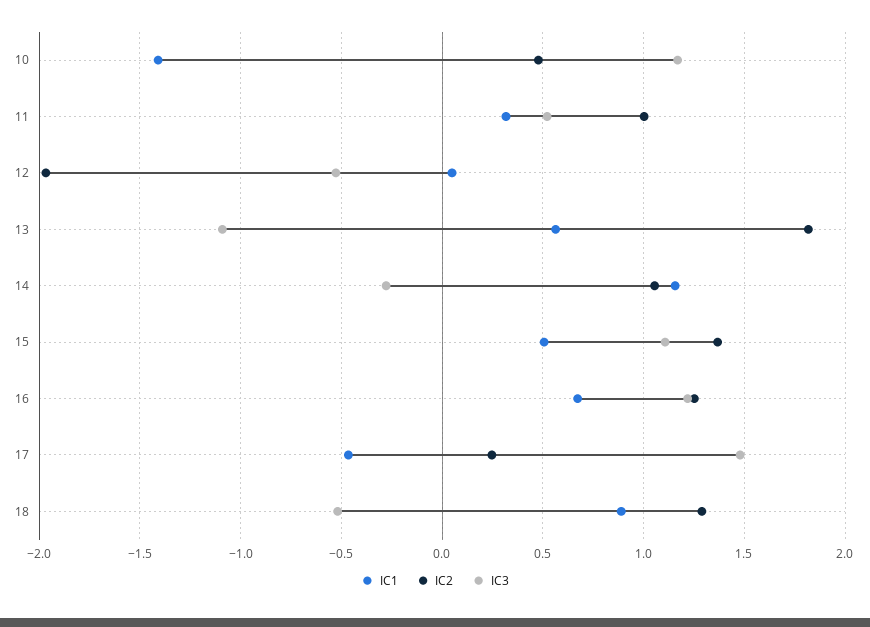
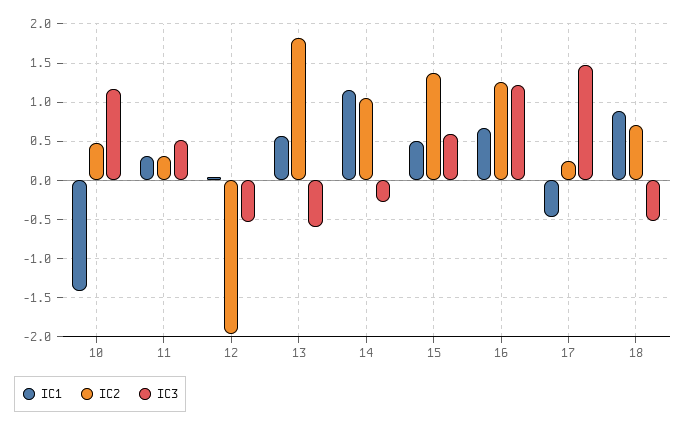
  {
    "IC1": {
      "10": -1.4,
      "11": 0.3,
      "12": 0.05,
      "13": 0.55,
      "14": 1.15,
      "15": 0.5,
      "16": 0.65,
      "17": -0.45,
      "18": 0.9
    },
    "IC2": {
      "10": 0.5,
-     "11": 1,
+     "11": 0.3,
      "12": -1.95,
      "13": 1.8,
      "14": 1.05,
      "15": 1.35,
      "16": 1.25,
      "17": 0.25,
-     "18": 1.3
+     "18": 0.7
    },
    "IC3": {
      "10": 1.15,
      "11": 0.5,
      "12": -0.55,
-     "13": -1.1,
+     "13": -0.6,
      "14": -0.3,
-     "15": 1.1,
+     "15": 0.6,
      "16": 1.2,
      "17": 1.5,
      "18": -0.5
    }
  }

